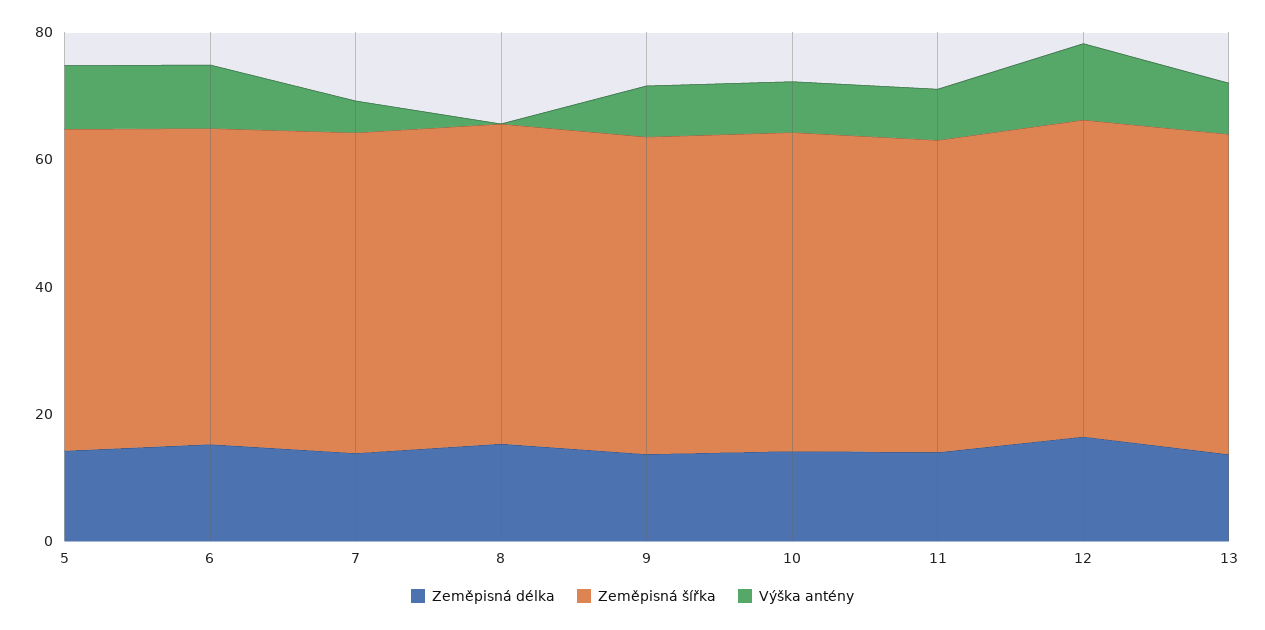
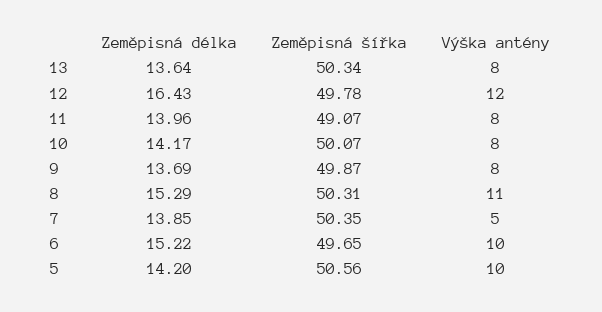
  {
    "Zeměpisná délka": {
      "5": 14.2,
      "6": 15.22,
      "7": 13.85,
      "8": 15.29,
      "9": 13.69,
      "10": 14.17,
      "11": 13.96,
      "12": 16.43,
      "13": 13.64
    },
    "Zeměpisná šířka": {
      "5": 50.56,
      "6": 49.65,
      "7": 50.35,
      "8": 50.31,
      "9": 49.87,
      "10": 50.07,
      "11": 49.07,
      "12": 49.78,
      "13": 50.34
    },
    "Výška antény": {
      "5": 10,
      "6": 10,
      "7": 5,
-     "8": 0,
+     "8": 11,
      "9": 8,
      "10": 8,
      "11": 8,
      "12": 12,
      "13": 8
    }
  }

